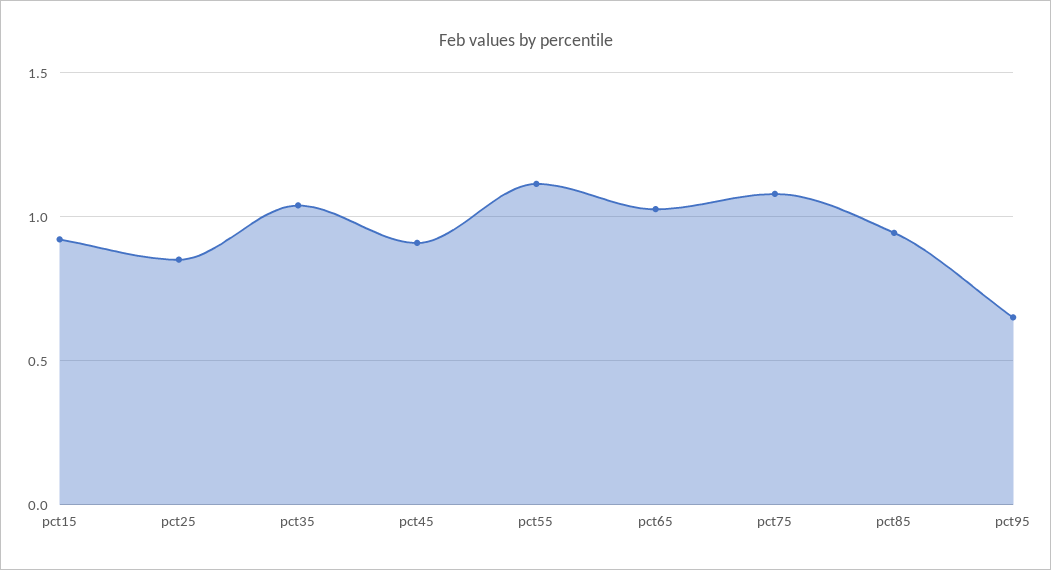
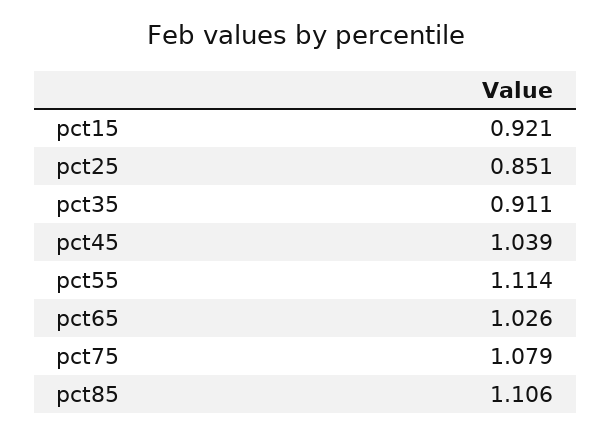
  {
    "pct15": 0.921,
    "pct25": 0.851,
-   "pct35": 1.05,
+   "pct35": 0.911,
-   "pct45": 0.9,
+   "pct45": 1.039,
    "pct55": 1.114,
    "pct65": 1.026,
    "pct75": 1.079,
-   "pct85": 0.95,
+   "pct85": 1.106
-   "pct95": 0.65
  }

